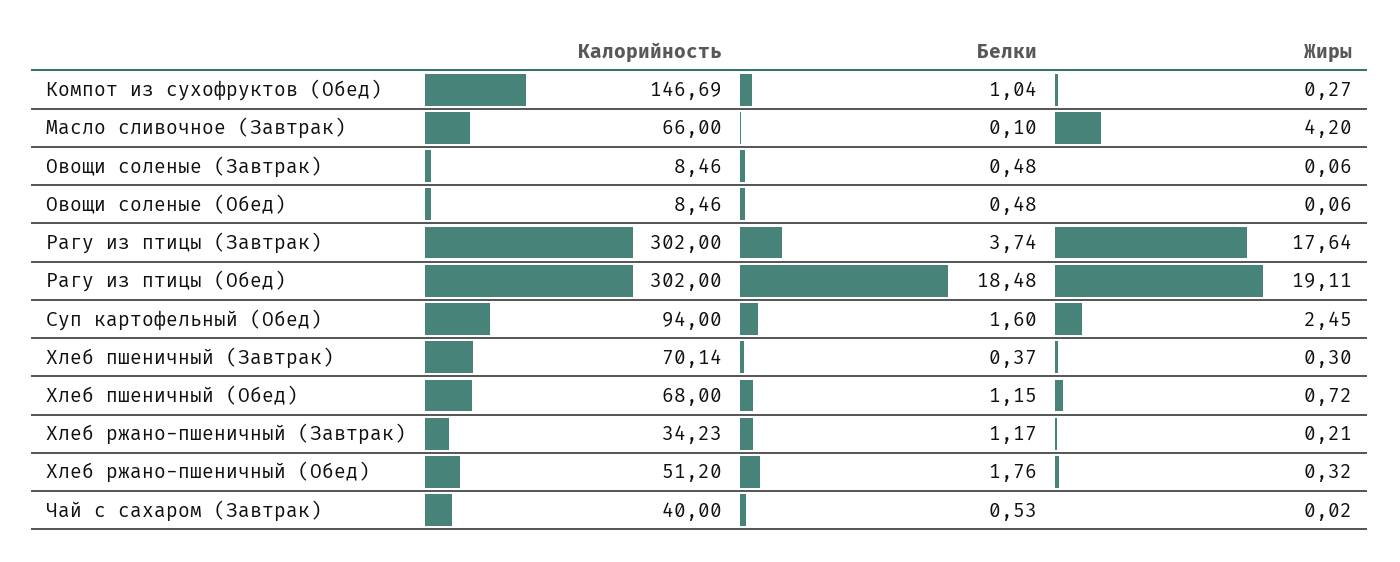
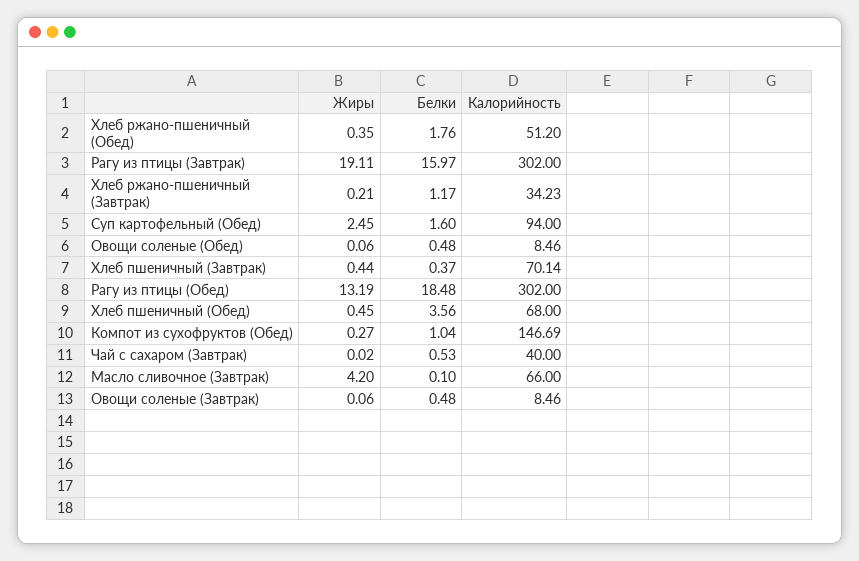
  {
    "Калорийность": {
      "Компот из сухофруктов (Обед)": 146.69,
      "Масло сливочное (Завтрак)": 66,
      "Овощи соленые (Завтрак)": 8.46,
      "Овощи соленые (Обед)": 8.46,
      "Рагу из птицы (Завтрак)": 302,
      "Рагу из птицы (Обед)": 302,
      "Суп картофельный (Обед)": 94,
      "Хлеб пшеничный (Завтрак)": 70.14,
      "Хлеб пшеничный (Обед)": 68,
      "Хлеб ржано-пшеничный (Завтрак)": 34.23,
      "Хлеб ржано-пшеничный (Обед)": 51.2,
      "Чай с сахаром (Завтрак)": 40
    },
    "Белки": {
      "Компот из сухофруктов (Обед)": 1.04,
      "Масло сливочное (Завтрак)": 0.1,
      "Овощи соленые (Завтрак)": 0.48,
      "Овощи соленые (Обед)": 0.48,
-     "Рагу из птицы (Завтрак)": 3.74,
+     "Рагу из птицы (Завтрак)": 15.97,
      "Рагу из птицы (Обед)": 18.48,
      "Суп картофельный (Обед)": 1.6,
      "Хлеб пшеничный (Завтрак)": 0.37,
-     "Хлеб пшеничный (Обед)": 1.15,
+     "Хлеб пшеничный (Обед)": 3.56,
      "Хлеб ржано-пшеничный (Завтрак)": 1.17,
      "Хлеб ржано-пшеничный (Обед)": 1.76,
      "Чай с сахаром (Завтрак)": 0.53
    },
    "Жиры": {
      "Компот из сухофруктов (Обед)": 0.27,
      "Масло сливочное (Завтрак)": 4.2,
      "Овощи соленые (Завтрак)": 0.06,
      "Овощи соленые (Обед)": 0.06,
-     "Рагу из птицы (Завтрак)": 17.64,
+     "Рагу из птицы (Завтрак)": 19.11,
-     "Рагу из птицы (Обед)": 19.11,
+     "Рагу из птицы (Обед)": 13.19,
      "Суп картофельный (Обед)": 2.45,
-     "Хлеб пшеничный (Завтрак)": 0.3,
+     "Хлеб пшеничный (Завтрак)": 0.44,
-     "Хлеб пшеничный (Обед)": 0.72,
+     "Хлеб пшеничный (Обед)": 0.45,
      "Хлеб ржано-пшеничный (Завтрак)": 0.21,
-     "Хлеб ржано-пшеничный (Обед)": 0.32,
+     "Хлеб ржано-пшеничный (Обед)": 0.35,
      "Чай с сахаром (Завтрак)": 0.02
    }
  }

